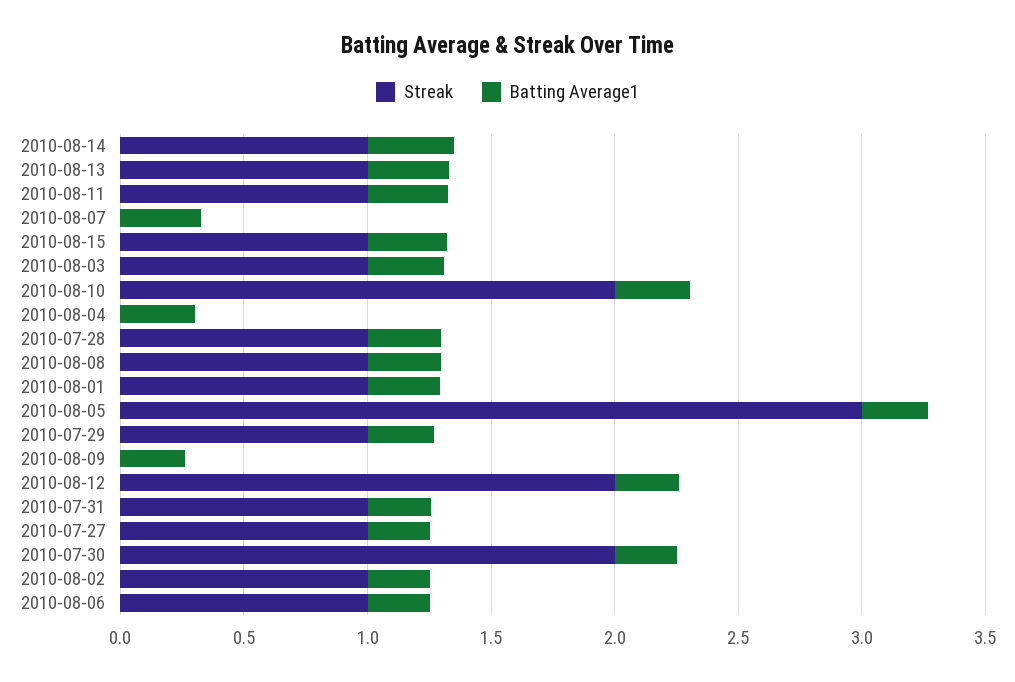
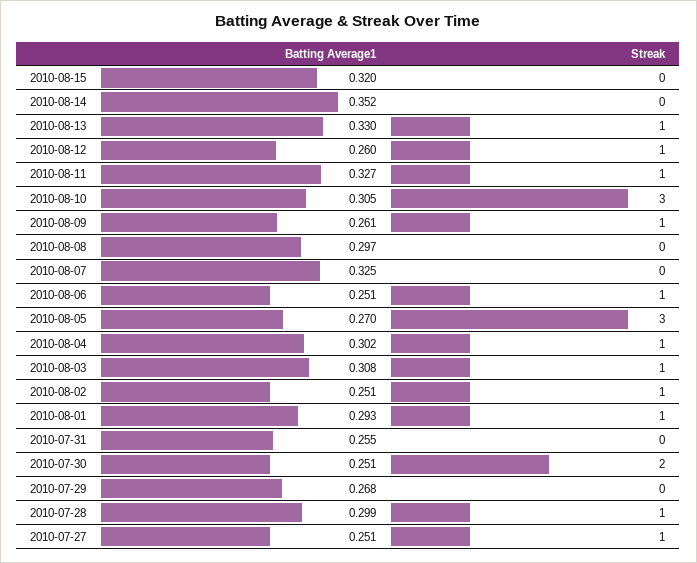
  {
    "Streak": {
-     "2010-08-14": 1,
+     "2010-08-14": 0,
      "2010-08-13": 1,
      "2010-08-11": 1,
      "2010-08-07": 0,
-     "2010-08-15": 1,
+     "2010-08-15": 0,
      "2010-08-03": 1,
-     "2010-08-10": 2,
+     "2010-08-10": 3,
-     "2010-08-04": 0,
+     "2010-08-04": 1,
      "2010-07-28": 1,
-     "2010-08-08": 1,
+     "2010-08-08": 0,
      "2010-08-01": 1,
      "2010-08-05": 3,
-     "2010-07-29": 1,
+     "2010-07-29": 0,
-     "2010-08-09": 0,
+     "2010-08-09": 1,
-     "2010-08-12": 2,
+     "2010-08-12": 1,
-     "2010-07-31": 1,
+     "2010-07-31": 0,
      "2010-07-27": 1,
      "2010-07-30": 2,
      "2010-08-02": 1,
      "2010-08-06": 1
    },
    "Batting Average1": {
      "2010-08-14": 0.352,
      "2010-08-13": 0.33,
      "2010-08-11": 0.327,
      "2010-08-07": 0.325,
      "2010-08-15": 0.32,
      "2010-08-03": 0.308,
      "2010-08-10": 0.305,
      "2010-08-04": 0.302,
      "2010-07-28": 0.299,
      "2010-08-08": 0.297,
      "2010-08-01": 0.293,
      "2010-08-05": 0.27,
      "2010-07-29": 0.268,
      "2010-08-09": 0.261,
      "2010-08-12": 0.26,
      "2010-07-31": 0.255,
      "2010-07-27": 0.251,
      "2010-07-30": 0.251,
      "2010-08-02": 0.251,
      "2010-08-06": 0.251
    }
  }

